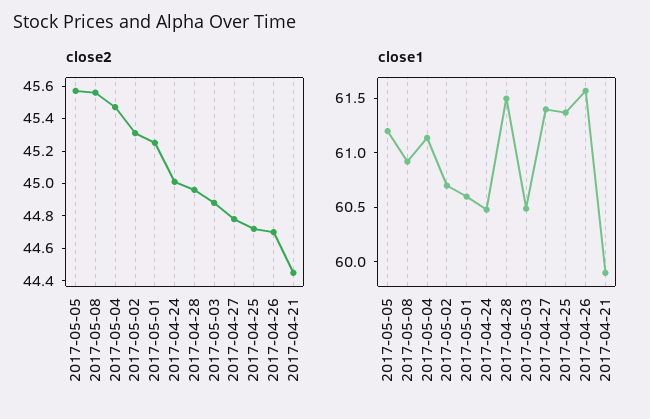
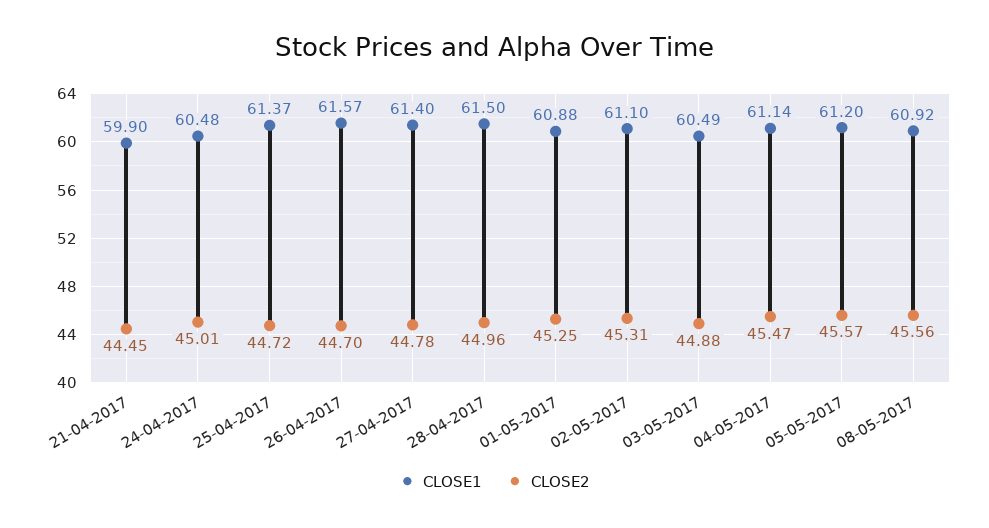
  {
    "close2": {
      "2017-05-05": 45.57,
      "2017-05-08": 45.56,
      "2017-05-04": 45.47,
      "2017-05-02": 45.31,
      "2017-05-01": 45.25,
      "2017-04-24": 45.01,
      "2017-04-28": 44.96,
      "2017-05-03": 44.88,
      "2017-04-27": 44.78,
      "2017-04-25": 44.72,
      "2017-04-26": 44.7,
      "2017-04-21": 44.45
    },
    "close1": {
      "2017-05-05": 61.2,
      "2017-05-08": 60.92,
      "2017-05-04": 61.14,
-     "2017-05-02": 60.7,
+     "2017-05-02": 61.1,
-     "2017-05-01": 60.6,
+     "2017-05-01": 60.88,
      "2017-04-24": 60.48,
      "2017-04-28": 61.5,
      "2017-05-03": 60.49,
      "2017-04-27": 61.4,
      "2017-04-25": 61.37,
      "2017-04-26": 61.57,
      "2017-04-21": 59.9
    }
  }

